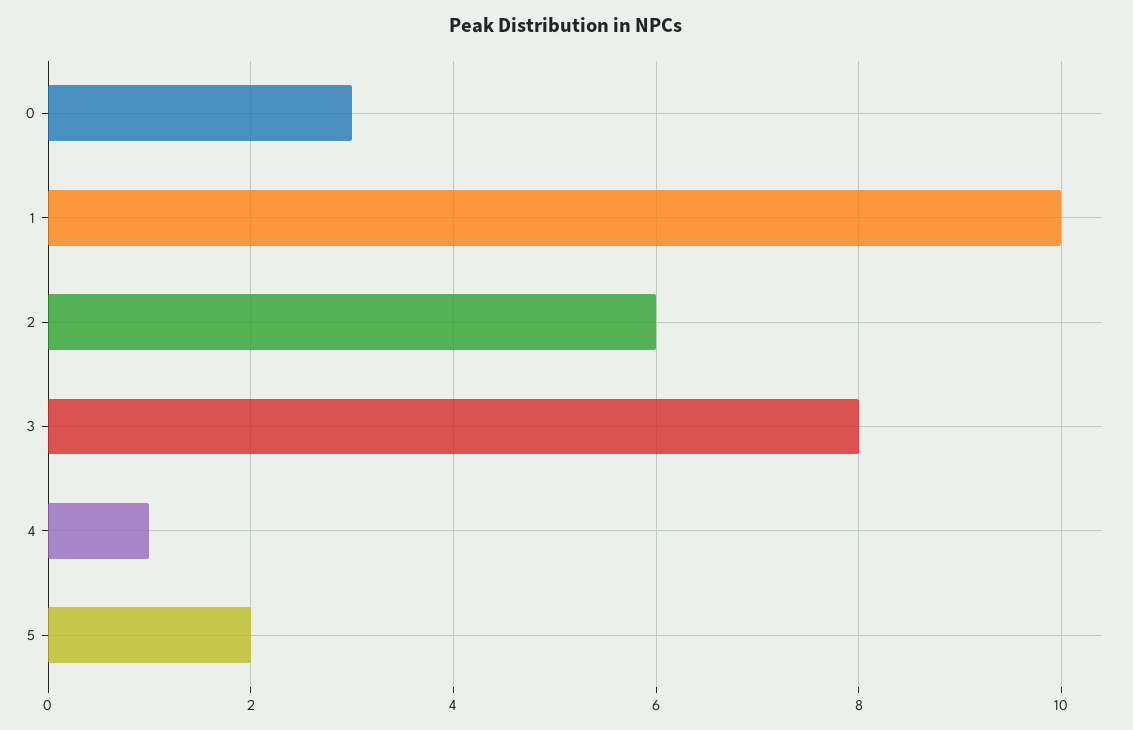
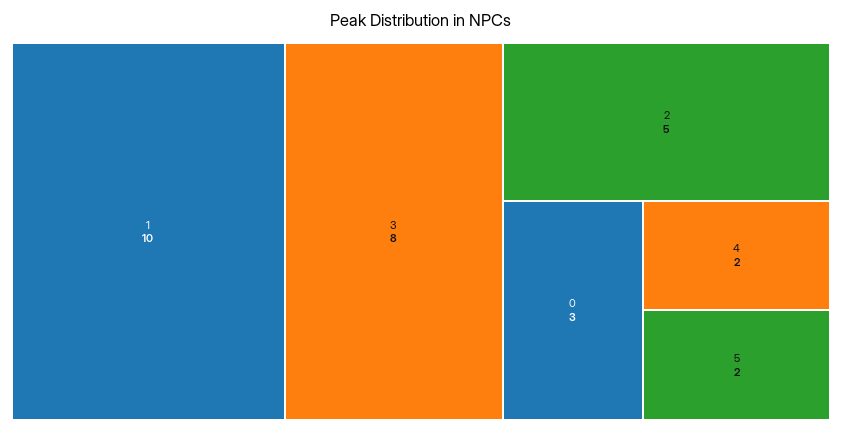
  {
    "0": 3,
    "1": 10,
-   "2": 6,
+   "2": 5,
    "3": 8,
-   "4": 1,
+   "4": 2,
    "5": 2
  }

